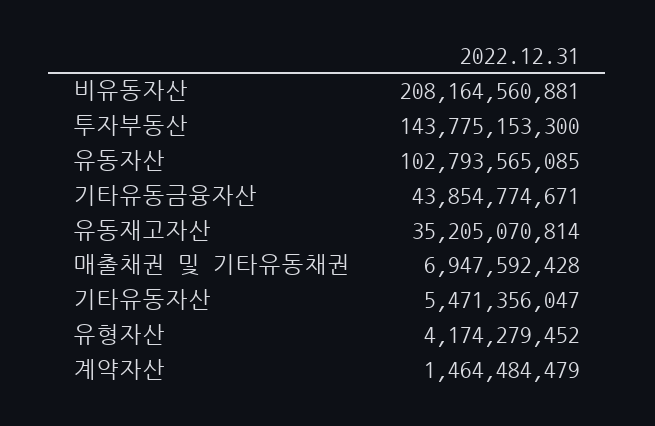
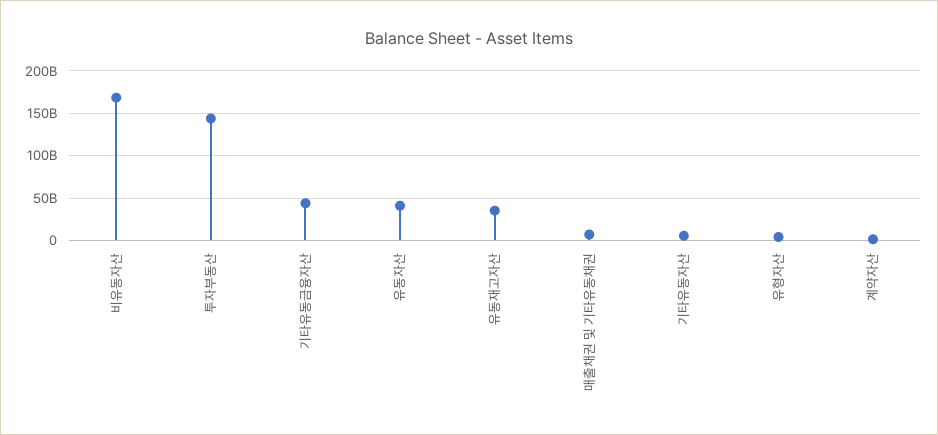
  {
-   "비유동자산": 208164560881,
+   "비유동자산": 170000000000,
    "투자부동산": 143775153300,
-   "유동자산": 102793565085,
+   "유동자산": 40000000000,
    "기타유동금융자산": 43854774671,
    "유동재고자산": 35205070814,
    "매출채권 및 기타유동채권": 6947592428,
    "기타유동자산": 5471356047,
    "유형자산": 4174279452,
    "계약자산": 1464484479
  }

